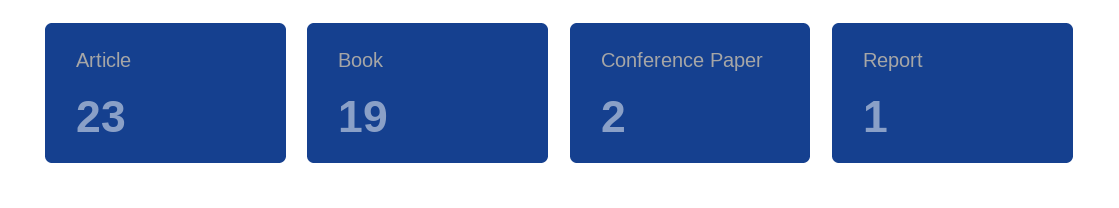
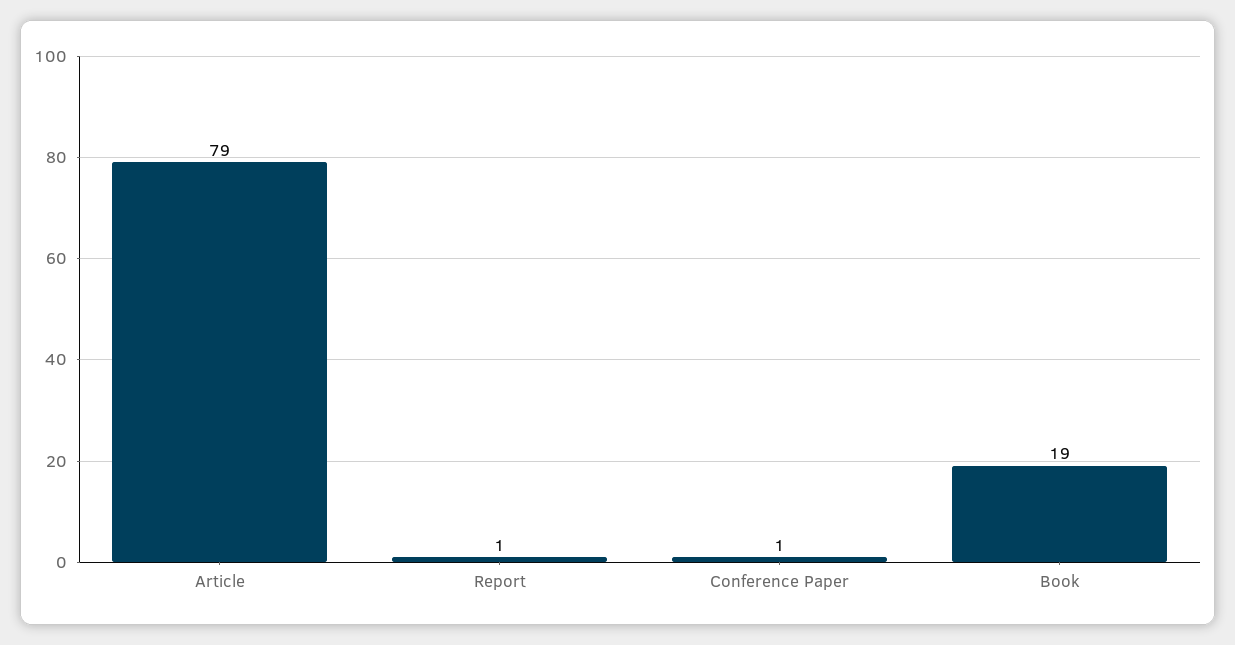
  {
-   "Article": 23,
+   "Article": 79,
    "Book": 19,
-   "Conference Paper": 2,
+   "Conference Paper": 1,
    "Report": 1
  }

